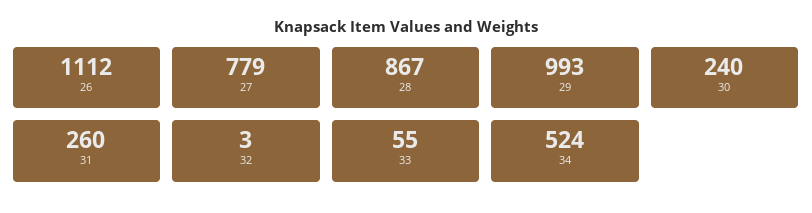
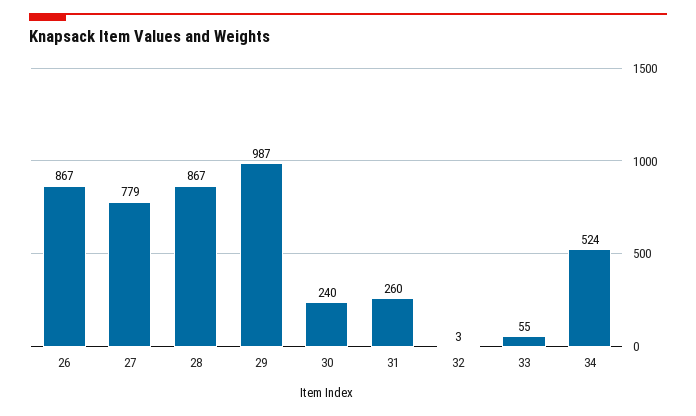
  {
-   "26": 1112,
+   "26": 867,
    "27": 779,
    "28": 867,
-   "29": 993,
+   "29": 987,
    "30": 240,
    "31": 260,
    "32": 3,
    "33": 55,
    "34": 524
  }

